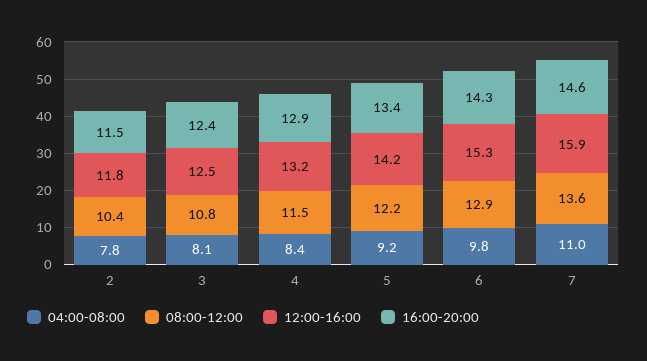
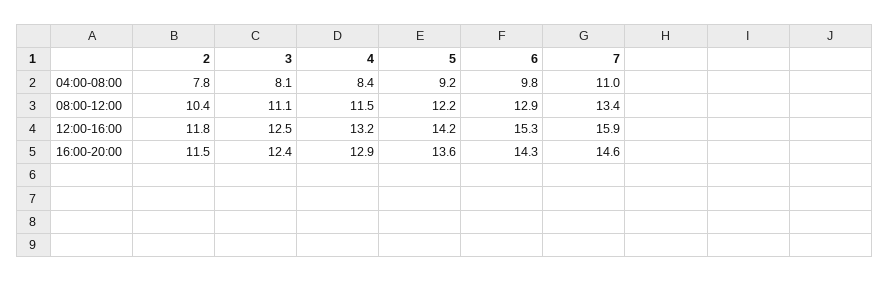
  {
    "04:00-08:00": {
      "2": 7.8,
      "3": 8.1,
      "4": 8.4,
      "5": 9.2,
      "6": 9.8,
      "7": 11
    },
    "08:00-12:00": {
      "2": 10.4,
-     "3": 10.8,
+     "3": 11.1,
      "4": 11.5,
      "5": 12.2,
      "6": 12.9,
-     "7": 13.6
+     "7": 13.4
    },
    "12:00-16:00": {
      "2": 11.8,
      "3": 12.5,
      "4": 13.2,
      "5": 14.2,
      "6": 15.3,
      "7": 15.9
    },
    "16:00-20:00": {
      "2": 11.5,
      "3": 12.4,
      "4": 12.9,
-     "5": 13.4,
+     "5": 13.6,
      "6": 14.3,
      "7": 14.6
    }
  }

